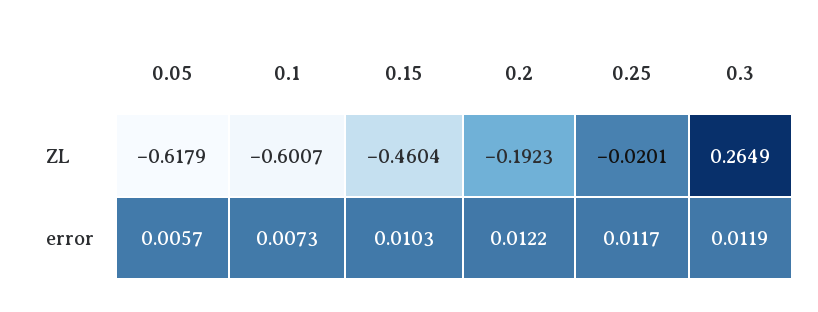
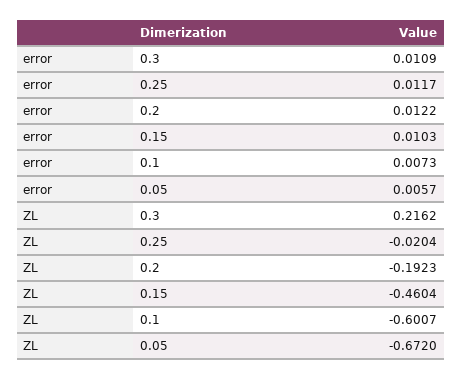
  {
    "0.05": {
-     "ZL": -0.6179,
+     "ZL": -0.672,
      "error": 0.0057
    },
    "0.1": {
      "ZL": -0.6007,
      "error": 0.0073
    },
    "0.15": {
      "ZL": -0.4604,
      "error": 0.0103
    },
    "0.2": {
      "ZL": -0.1923,
      "error": 0.0122
    },
    "0.25": {
-     "ZL": -0.0201,
+     "ZL": -0.0204,
      "error": 0.0117
    },
    "0.3": {
-     "ZL": 0.2649,
+     "ZL": 0.2162,
-     "error": 0.0119
+     "error": 0.0109
    }
  }

